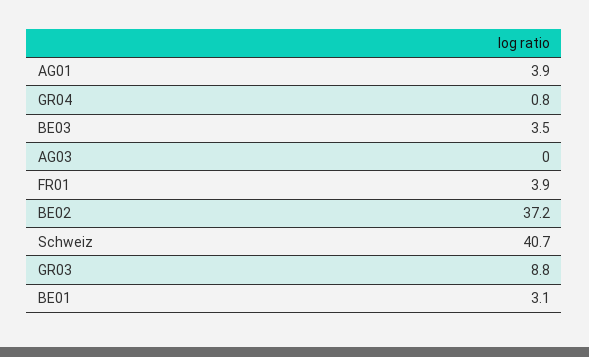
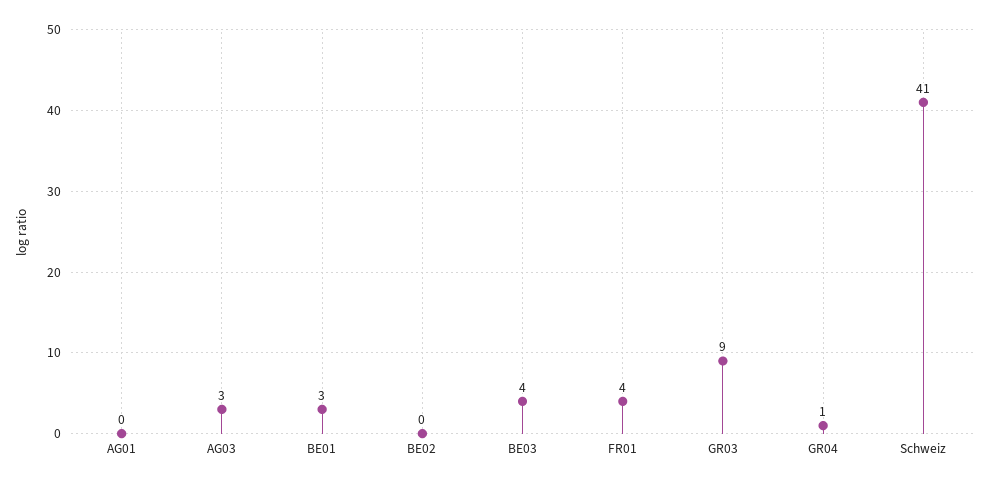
  {
-   "AG01": 3.9,
+   "AG01": 0,
    "GR04": 0.8,
    "BE03": 3.5,
-   "AG03": 0,
+   "AG03": 3,
    "FR01": 3.9,
-   "BE02": 37.2,
+   "BE02": 0,
    "Schweiz": 40.7,
    "GR03": 8.8,
    "BE01": 3.1
  }

